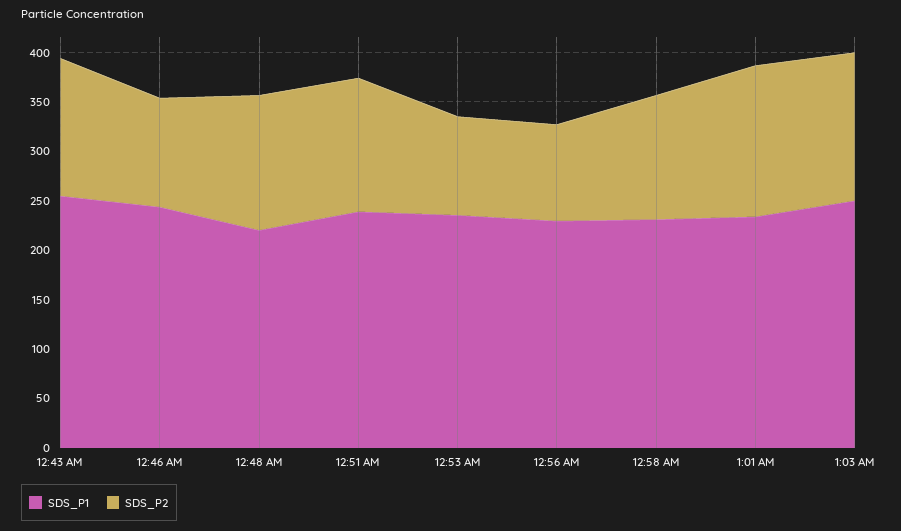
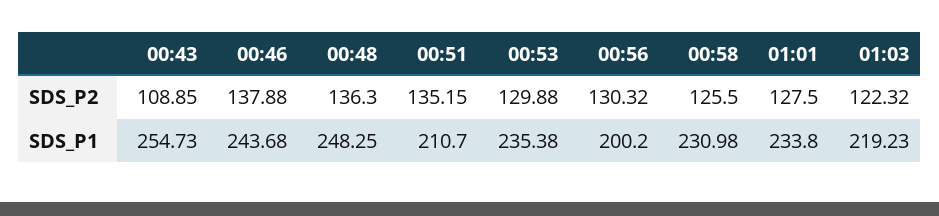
  {
    "SDS_P1": {
      "12:43 AM": 254.73,
      "12:46 AM": 243.68,
-     "12:48 AM": 220,
+     "12:48 AM": 248.25,
-     "12:51 AM": 240,
+     "12:51 AM": 210.7,
      "12:53 AM": 235.38,
-     "12:56 AM": 230,
+     "12:56 AM": 200.2,
      "12:58 AM": 230.98,
      "1:01 AM": 233.8,
-     "1:03 AM": 250
+     "1:03 AM": 219.23
    },
    "SDS_P2": {
-     "12:43 AM": 140,
+     "12:43 AM": 108.85,
-     "12:46 AM": 110,
+     "12:46 AM": 137.88,
      "12:48 AM": 136.3,
      "12:51 AM": 135.15,
-     "12:53 AM": 100,
+     "12:53 AM": 129.88,
-     "12:56 AM": 100,
+     "12:56 AM": 130.32,
      "12:58 AM": 125.5,
-     "1:01 AM": 150,
+     "1:01 AM": 127.5,
-     "1:03 AM": 150
+     "1:03 AM": 122.32
    }
  }

